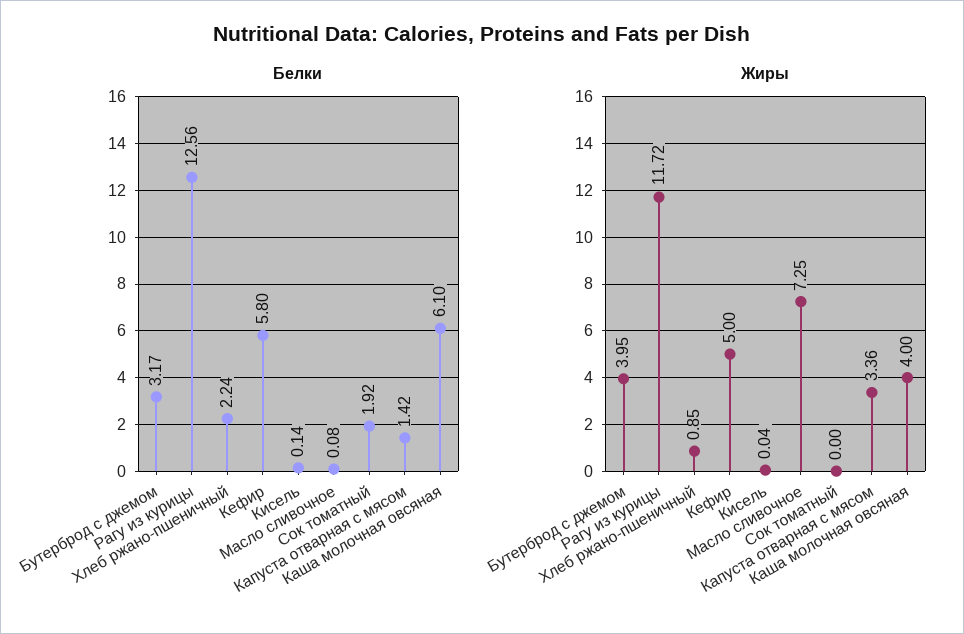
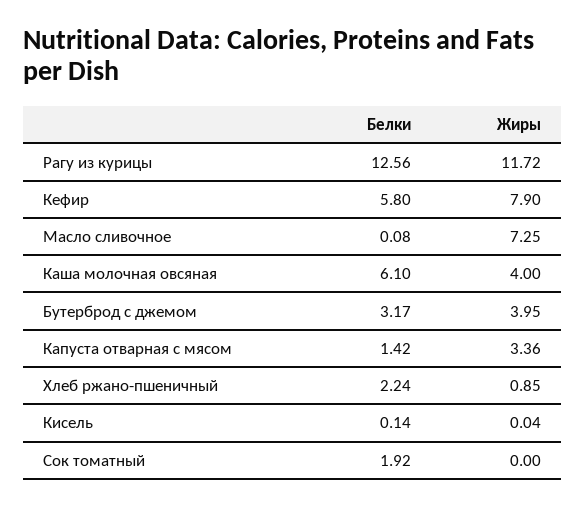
  {
    "Белки": {
      "Бутерброд с джемом": 3.17,
      "Рагу из курицы": 12.56,
      "Хлеб ржано-пшеничный": 2.24,
      "Кефир": 5.8,
      "Кисель": 0.14,
      "Масло сливочное": 0.08,
      "Сок томатный": 1.92,
      "Капуста отварная с мясом": 1.42,
      "Каша молочная овсяная": 6.1
    },
    "Жиры": {
      "Бутерброд с джемом": 3.95,
      "Рагу из курицы": 11.72,
      "Хлеб ржано-пшеничный": 0.85,
-     "Кефир": 5,
+     "Кефир": 7.9,
      "Кисель": 0.04,
      "Масло сливочное": 7.25,
      "Сок томатный": 0,
      "Капуста отварная с мясом": 3.36,
      "Каша молочная овсяная": 4
    }
  }

